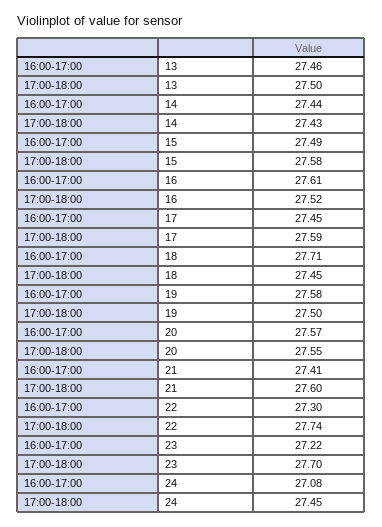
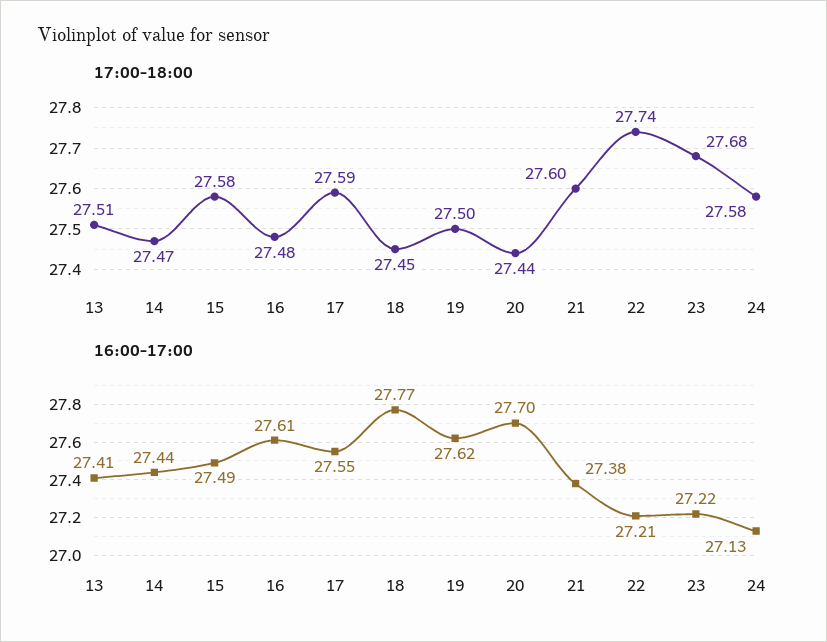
  {
    "16:00-17:00": {
-     "13": 27.46,
+     "13": 27.41,
      "14": 27.44,
      "15": 27.49,
      "16": 27.61,
-     "17": 27.45,
+     "17": 27.55,
-     "18": 27.71,
+     "18": 27.77,
-     "19": 27.58,
+     "19": 27.62,
-     "20": 27.57,
+     "20": 27.7,
-     "21": 27.41,
+     "21": 27.38,
-     "22": 27.3,
+     "22": 27.21,
      "23": 27.22,
-     "24": 27.08
+     "24": 27.13
    },
    "17:00-18:00": {
-     "13": 27.5,
+     "13": 27.51,
-     "14": 27.43,
+     "14": 27.47,
      "15": 27.58,
-     "16": 27.52,
+     "16": 27.48,
      "17": 27.59,
      "18": 27.45,
      "19": 27.5,
-     "20": 27.55,
+     "20": 27.44,
      "21": 27.6,
      "22": 27.74,
-     "23": 27.7,
+     "23": 27.68,
-     "24": 27.45
+     "24": 27.58
    }
  }

